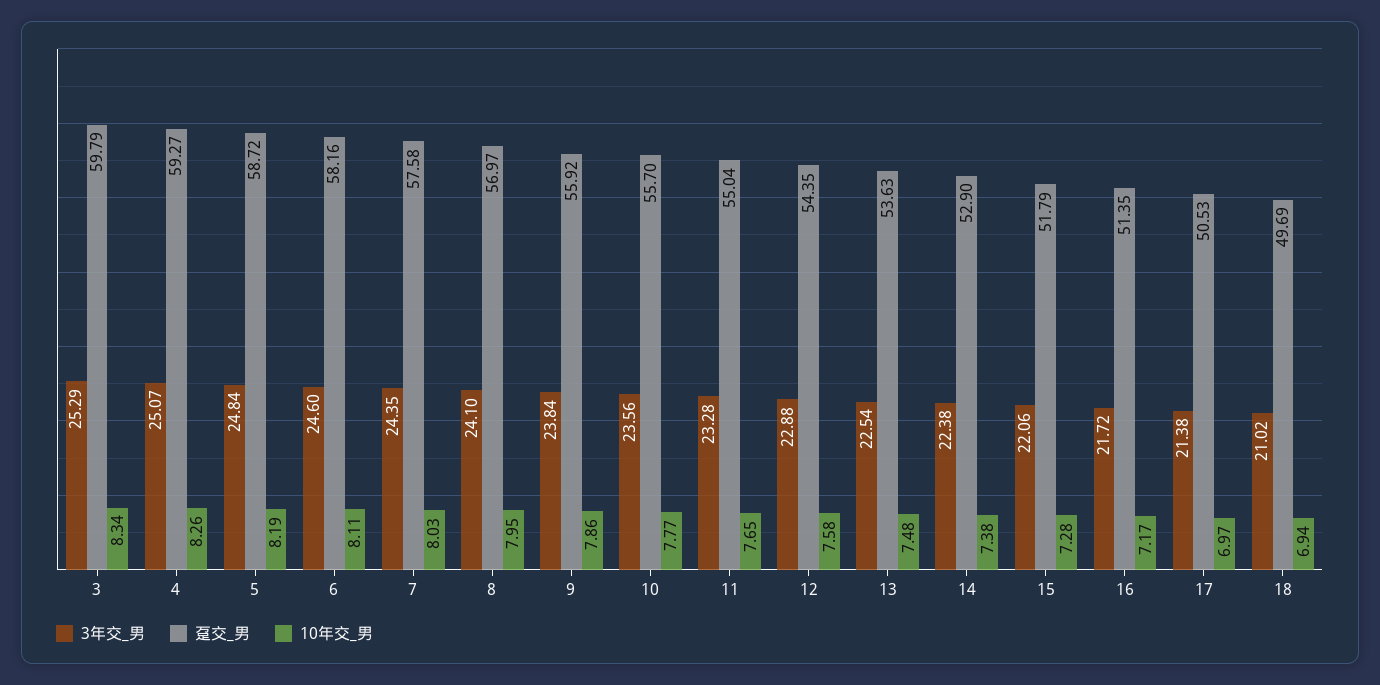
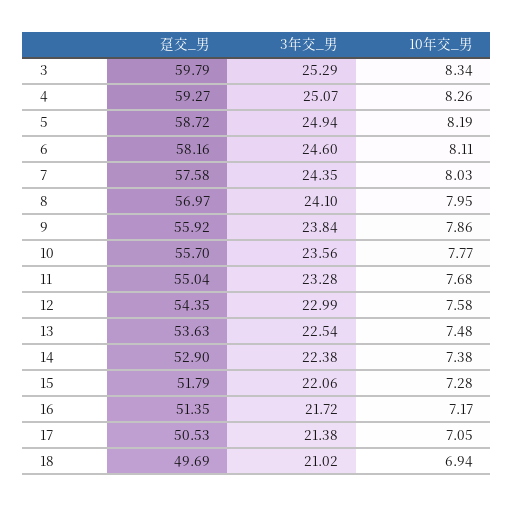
  {
    "3年交_男": {
      "3": 25.29,
      "4": 25.07,
-     "5": 24.84,
+     "5": 24.94,
      "6": 24.6,
      "7": 24.35,
      "8": 24.1,
      "9": 23.84,
      "10": 23.56,
      "11": 23.28,
-     "12": 22.88,
+     "12": 22.99,
      "13": 22.54,
      "14": 22.38,
      "15": 22.06,
      "16": 21.72,
      "17": 21.38,
      "18": 21.02
    },
    "趸交_男": {
      "3": 59.79,
      "4": 59.27,
      "5": 58.72,
      "6": 58.16,
      "7": 57.58,
      "8": 56.97,
      "9": 55.92,
      "10": 55.7,
      "11": 55.04,
      "12": 54.35,
      "13": 53.63,
      "14": 52.9,
      "15": 51.79,
      "16": 51.35,
      "17": 50.53,
      "18": 49.69
    },
    "10年交_男": {
      "3": 8.34,
      "4": 8.26,
      "5": 8.19,
      "6": 8.11,
      "7": 8.03,
      "8": 7.95,
      "9": 7.86,
      "10": 7.77,
-     "11": 7.65,
+     "11": 7.68,
      "12": 7.58,
      "13": 7.48,
      "14": 7.38,
      "15": 7.28,
      "16": 7.17,
-     "17": 6.97,
+     "17": 7.05,
      "18": 6.94
    }
  }

